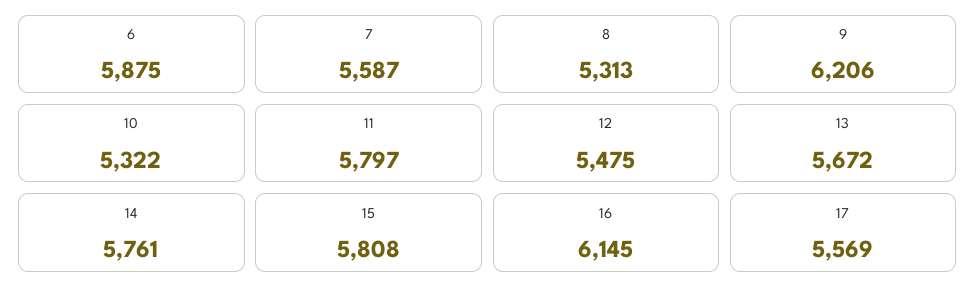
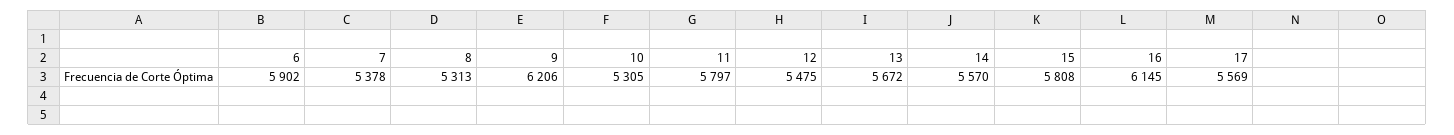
  {
-   "6": 5875,
+   "6": 5902,
-   "7": 5587,
+   "7": 5378,
    "8": 5313,
    "9": 6206,
-   "10": 5322,
+   "10": 5305,
    "11": 5797,
    "12": 5475,
    "13": 5672,
-   "14": 5761,
+   "14": 5570,
    "15": 5808,
    "16": 6145,
    "17": 5569
  }

